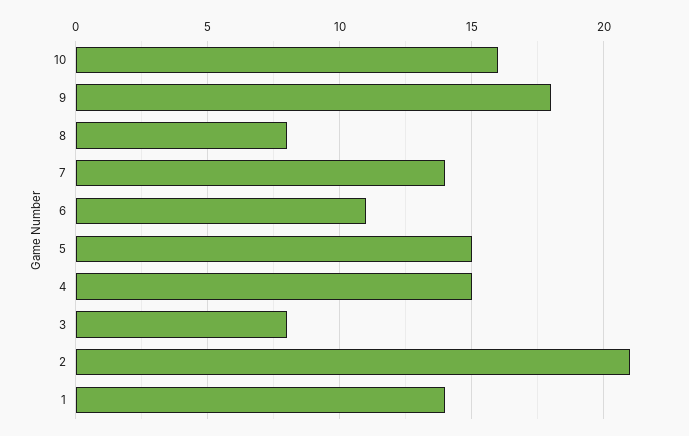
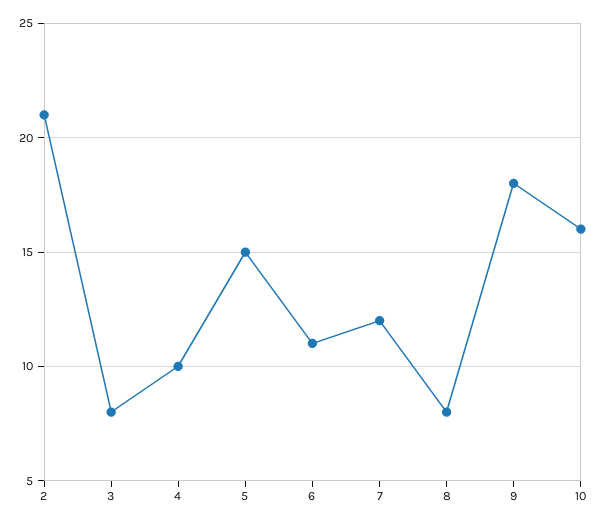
  {
    "10": 16,
    "9": 18,
    "8": 8,
-   "7": 14,
+   "7": 12,
    "6": 11,
    "5": 15,
-   "4": 15,
+   "4": 10,
    "3": 8,
-   "2": 21,
+   "2": 21
-   "1": 14
  }

